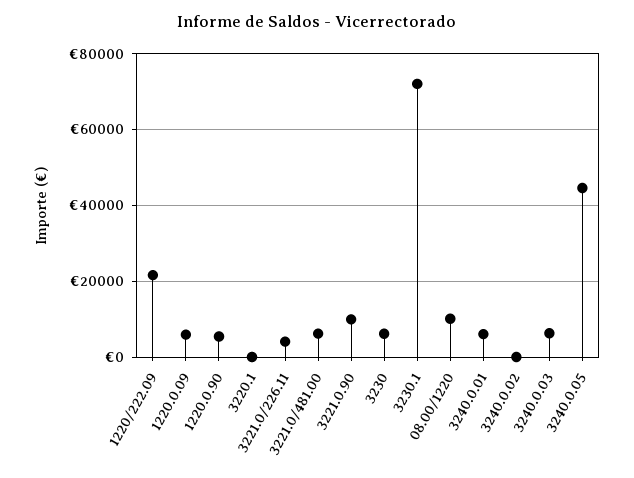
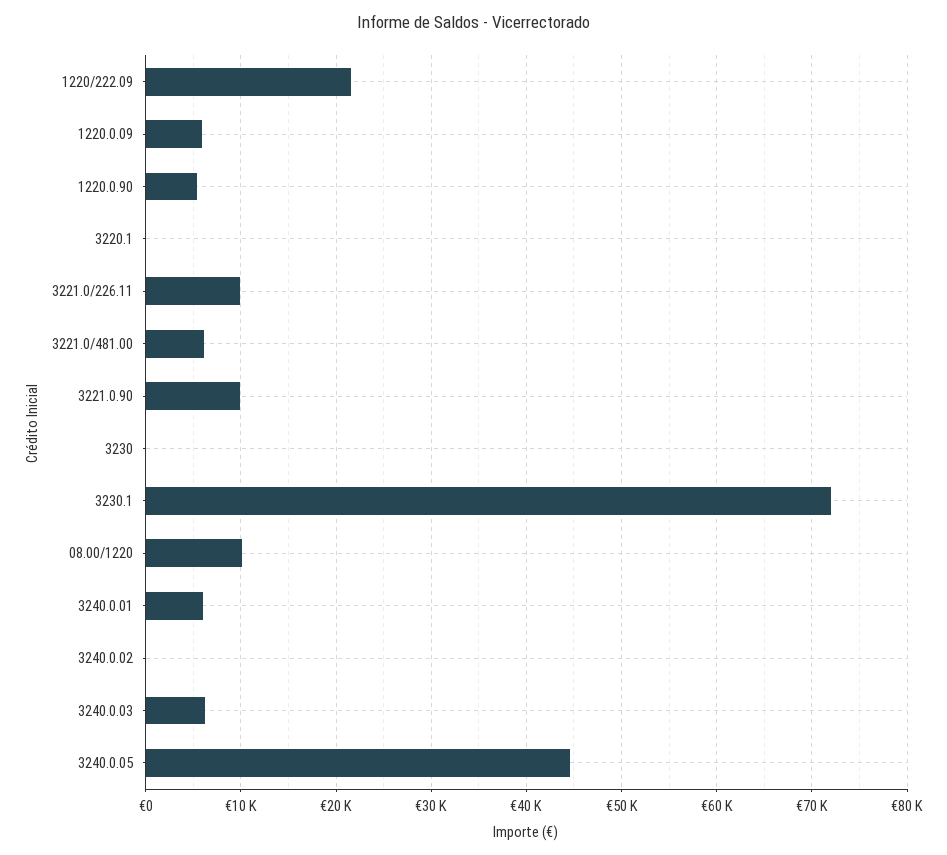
  {
    "1220/222.09": 22000,
    "1220.0.09": 6000,
    "1220.0.90": 5000,
    "3220.1": 0,
-   "3221.0/226.11": 4000,
+   "3221.0/226.11": 10000,
    "3221.0/481.00": 6000,
    "3221.0.90": 10000,
-   "3230": 6000,
+   "3230": 0,
    "3230.1": 72000,
    "08.00/1220": 10000,
    "3240.0.01": 6000,
    "3240.0.02": 0,
    "3240.0.03": 6000,
    "3240.0.05": 45000
  }

